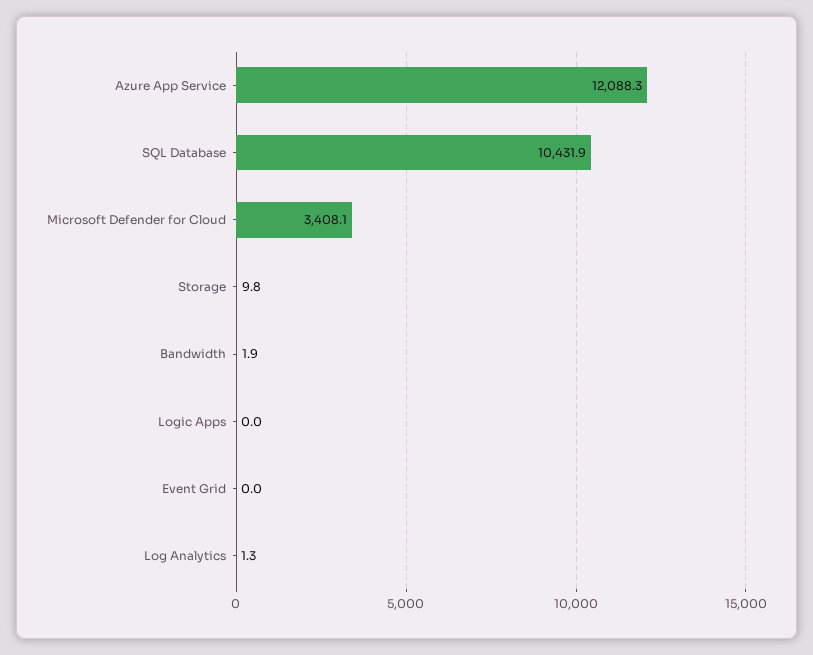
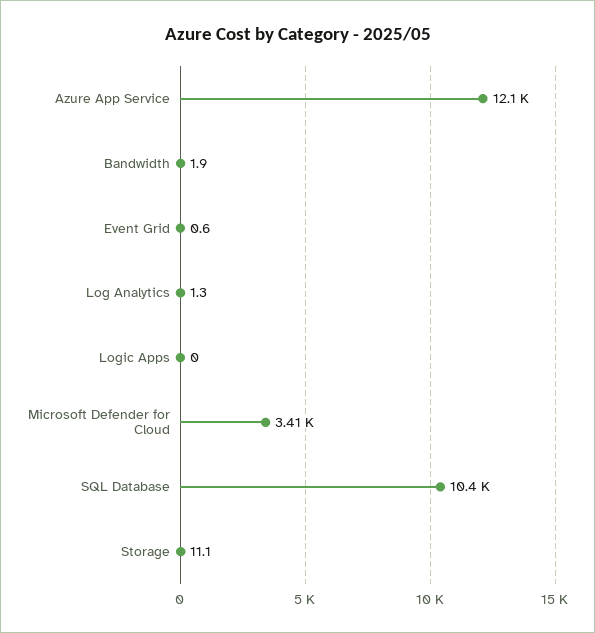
  {
    "Azure App Service": 12088.3,
    "SQL Database": 10431.9,
    "Microsoft Defender for Cloud": 3408.1,
-   "Storage": 9.8,
+   "Storage": 11.1,
    "Bandwidth": 1.9,
    "Logic Apps": 0,
-   "Event Grid": 0,
+   "Event Grid": 0.6,
    "Log Analytics": 1.3
  }

